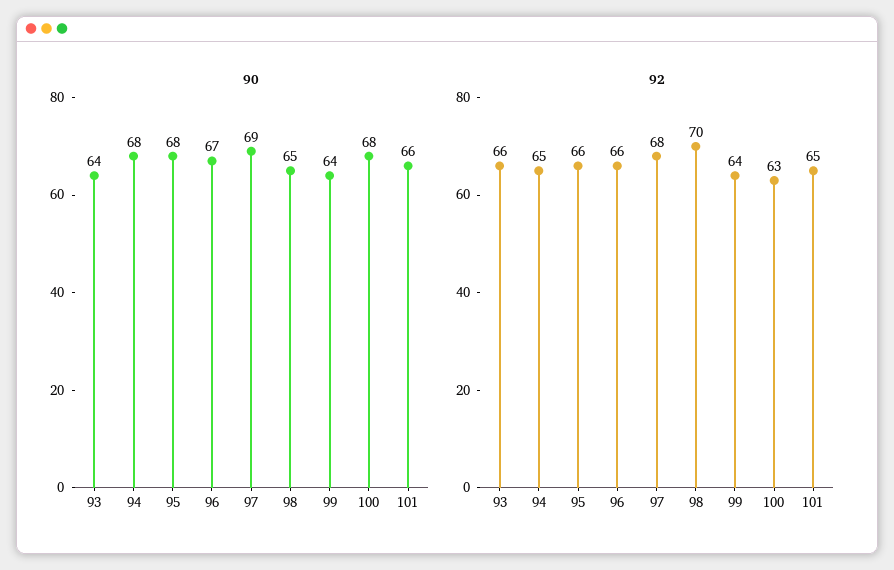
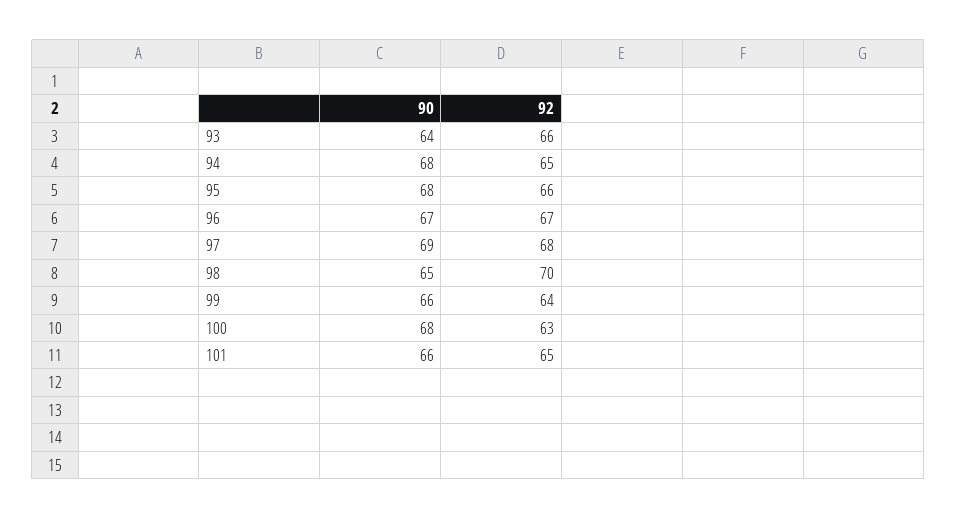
  {
    "90": {
      "93": 64,
      "94": 68,
      "95": 68,
      "96": 67,
      "97": 69,
      "98": 65,
-     "99": 64,
+     "99": 66,
      "100": 68,
      "101": 66
    },
    "92": {
      "93": 66,
      "94": 65,
      "95": 66,
-     "96": 66,
+     "96": 67,
      "97": 68,
      "98": 70,
      "99": 64,
      "100": 63,
      "101": 65
    }
  }

